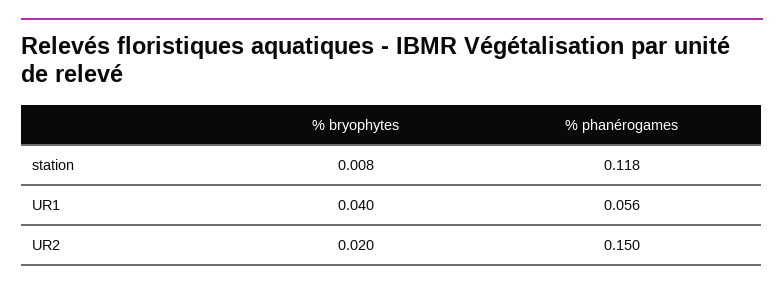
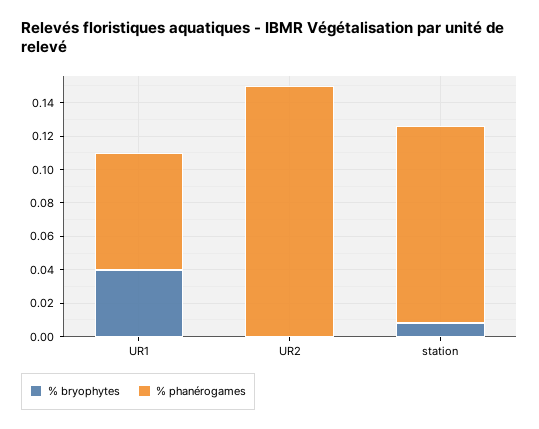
  {
    "% bryophytes": {
      "station": 0.008,
      "UR1": 0.04,
-     "UR2": 0.02
+     "UR2": 0
    },
    "% phanérogames": {
      "station": 0.118,
-     "UR1": 0.056,
+     "UR1": 0.07,
      "UR2": 0.15
    }
  }

